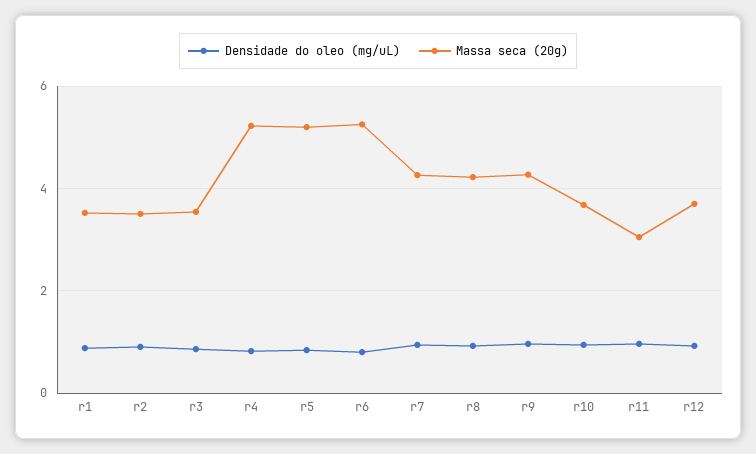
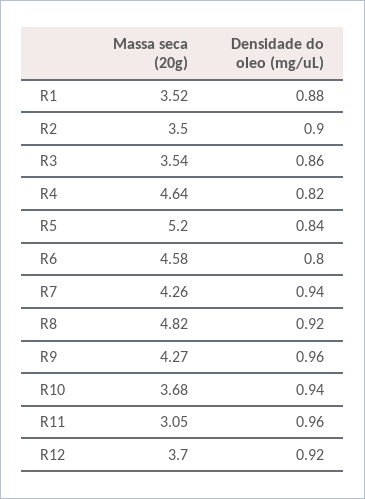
  {
    "Densidade do oleo (mg/uL)": {
      "r1": 0.88,
      "r2": 0.9,
      "r3": 0.86,
      "r4": 0.82,
      "r5": 0.84,
      "r6": 0.8,
      "r7": 0.94,
      "r8": 0.92,
      "r9": 0.96,
      "r10": 0.94,
      "r11": 0.96,
      "r12": 0.92
    },
    "Massa seca (20g)": {
      "r1": 3.52,
      "r2": 3.5,
      "r3": 3.54,
-     "r4": 5.2,
+     "r4": 4.64,
      "r5": 5.2,
-     "r6": 5.2,
+     "r6": 4.58,
      "r7": 4.26,
-     "r8": 4.2,
+     "r8": 4.82,
      "r9": 4.27,
      "r10": 3.68,
      "r11": 3.05,
      "r12": 3.7
    }
  }

